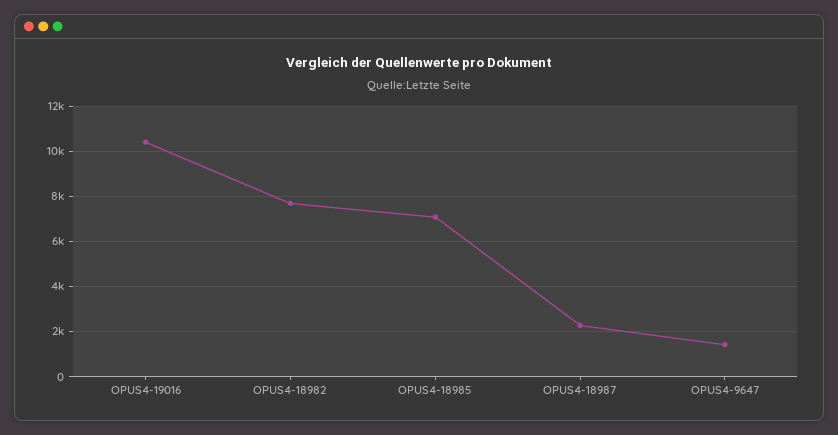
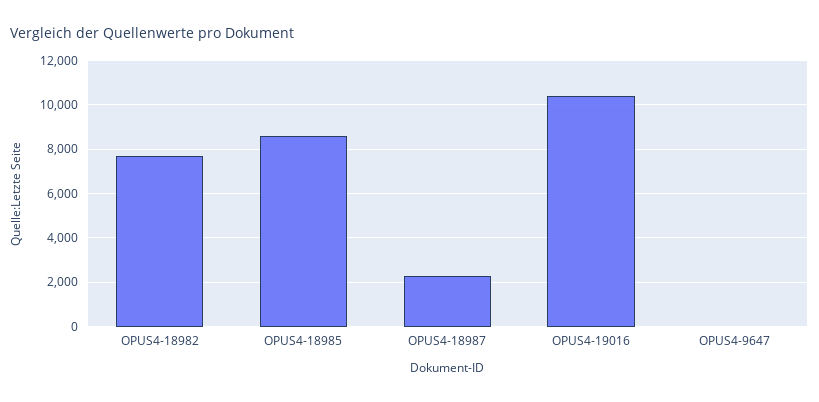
  {
    "OPUS4-19016": 10500,
    "OPUS4-18982": 7500,
-   "OPUS4-18985": 7000,
+   "OPUS4-18985": 8500,
    "OPUS4-18987": 2500,
-   "OPUS4-9647": 1500
+   "OPUS4-9647": 0
  }

